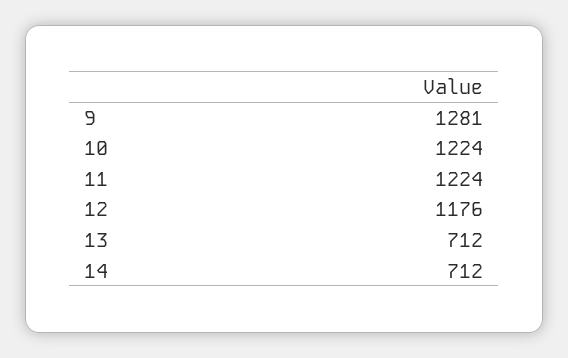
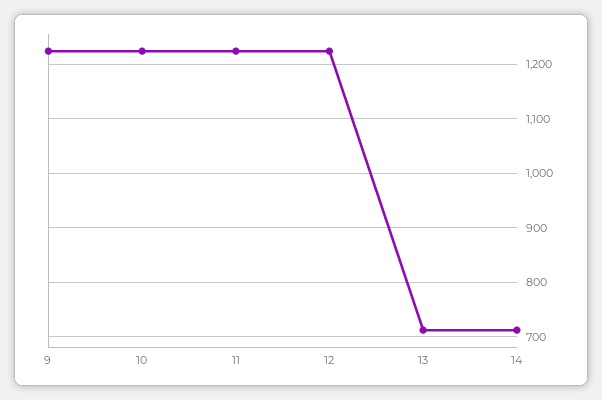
  {
-   "9": 1281,
+   "9": 1220,
    "10": 1224,
    "11": 1224,
-   "12": 1176,
+   "12": 1220,
    "13": 712,
    "14": 712
  }

